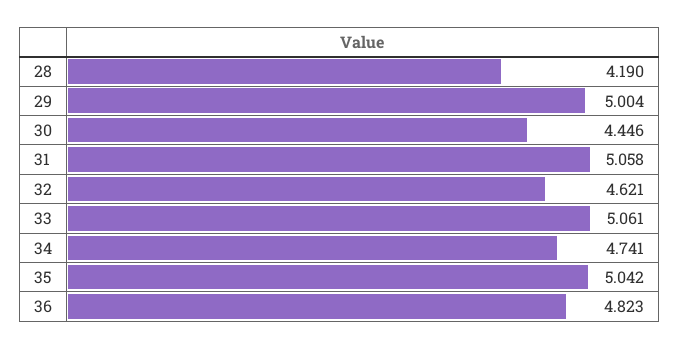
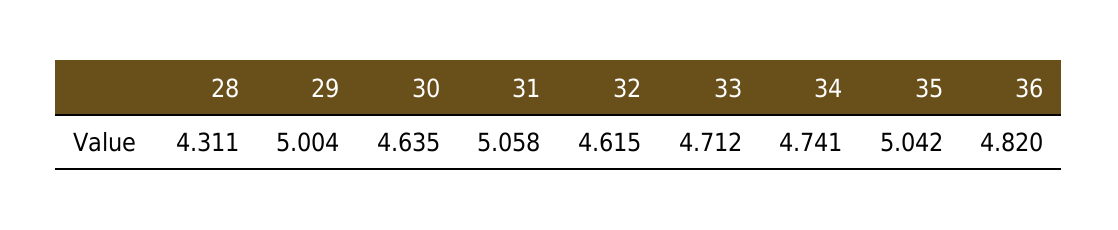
  {
-   "28": 4.19,
+   "28": 4.311,
    "29": 5.004,
-   "30": 4.446,
+   "30": 4.635,
    "31": 5.058,
-   "32": 4.621,
+   "32": 4.615,
-   "33": 5.061,
+   "33": 4.712,
    "34": 4.741,
    "35": 5.042,
-   "36": 4.823
+   "36": 4.82
  }

